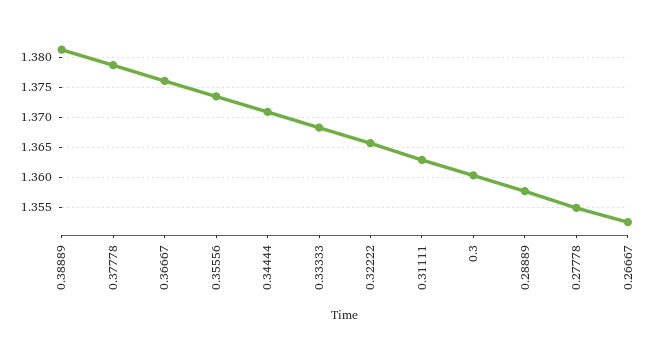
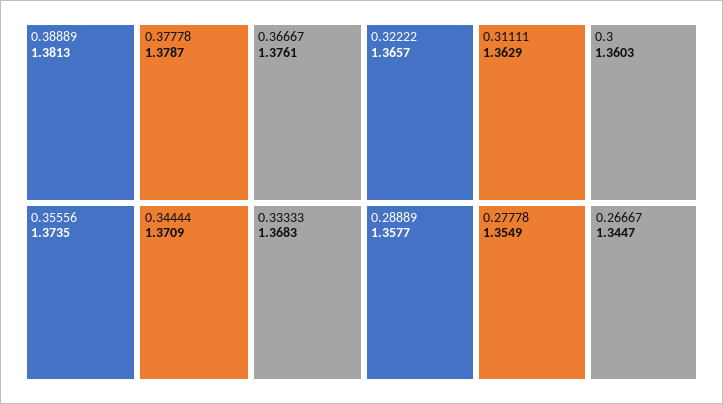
  {
    "0.38889": 1.3813,
    "0.37778": 1.3787,
    "0.36667": 1.3761,
    "0.35556": 1.3735,
    "0.34444": 1.3709,
    "0.33333": 1.3683,
    "0.32222": 1.3657,
    "0.31111": 1.3629,
    "0.3": 1.3603,
    "0.28889": 1.3577,
    "0.27778": 1.3549,
-   "0.26667": 1.3525
+   "0.26667": 1.3447
  }

